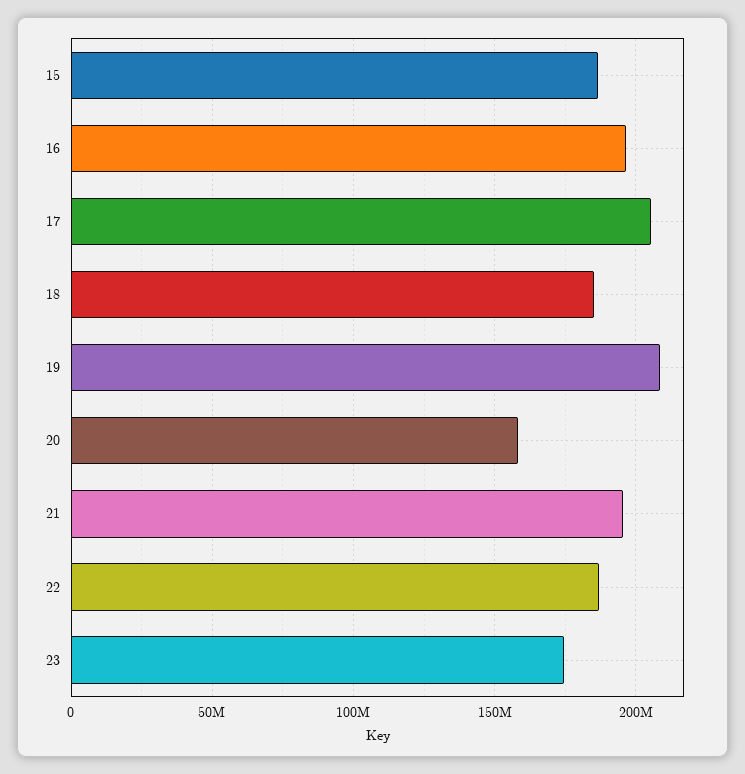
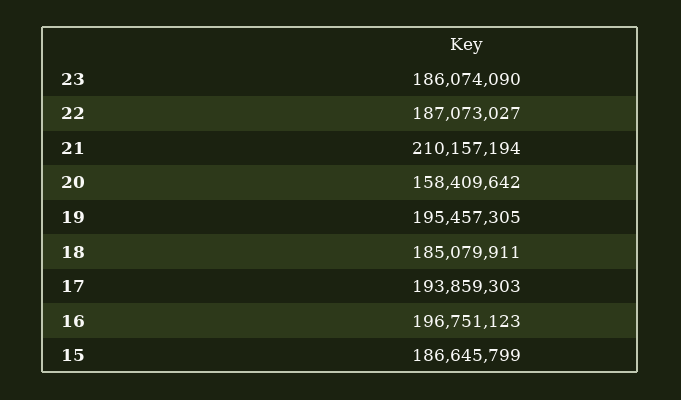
  {
    "15": 186645799,
    "16": 196751123,
-   "17": 205000000,
+   "17": 193859303,
    "18": 185079911,
-   "19": 210000000,
+   "19": 195457305,
    "20": 158409642,
-   "21": 195000000,
+   "21": 210157194,
    "22": 187073027,
-   "23": 175000000
+   "23": 186074090
  }

